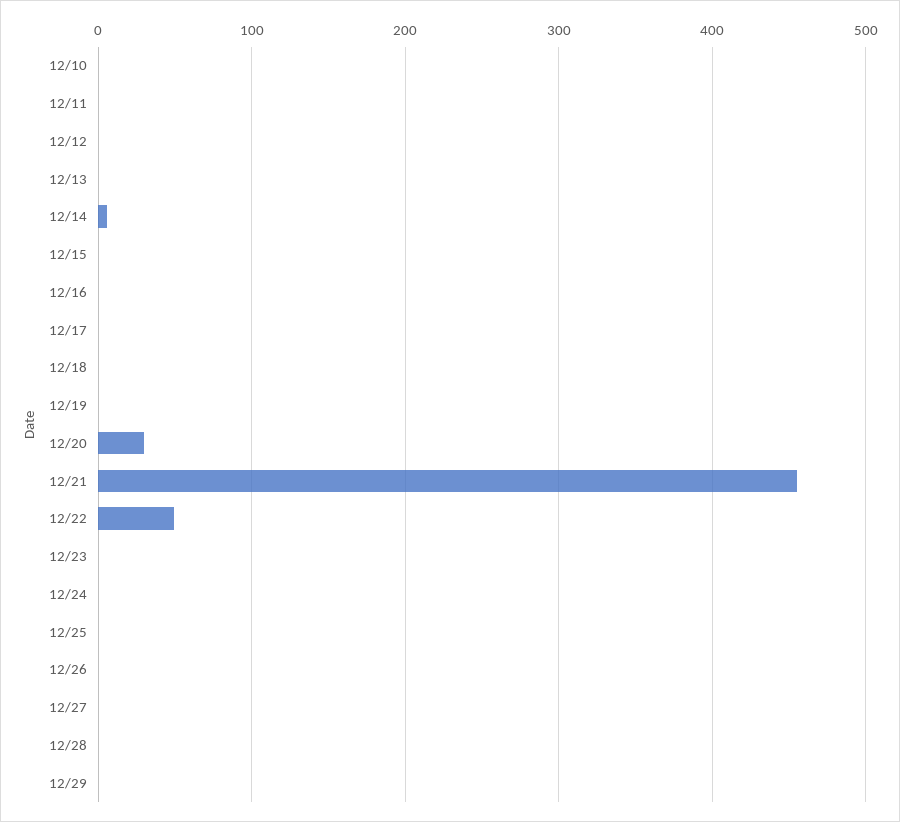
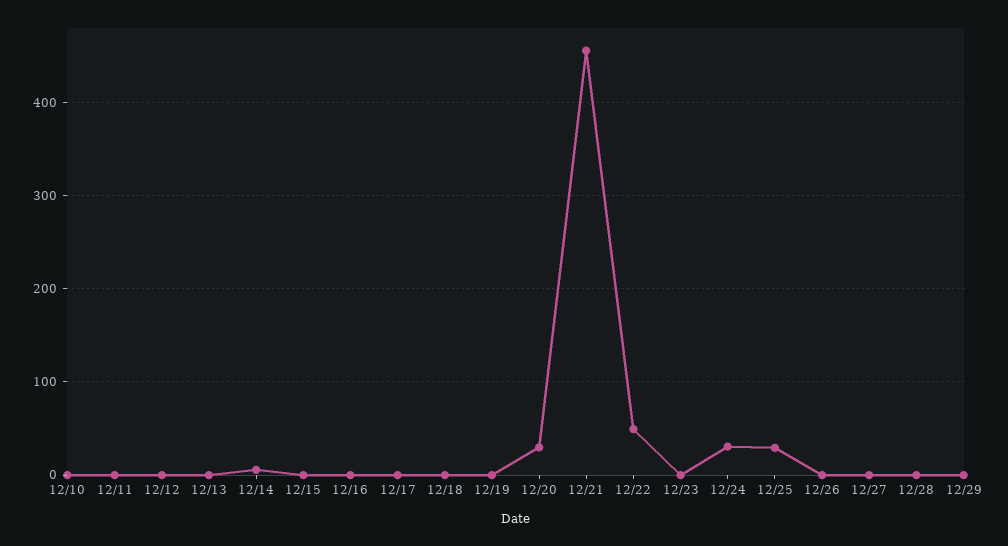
  {
    "12/10": 0,
    "12/11": 0,
    "12/12": 0,
    "12/13": 0,
    "12/14": 10,
    "12/15": 0,
    "12/16": 0,
    "12/17": 0,
    "12/18": 0,
    "12/19": 0,
    "12/20": 30,
    "12/21": 460,
    "12/22": 50,
    "12/23": 0,
-   "12/24": 0,
+   "12/24": 30,
-   "12/25": 0,
+   "12/25": 30,
    "12/26": 0,
    "12/27": 0,
    "12/28": 0,
    "12/29": 0
  }

